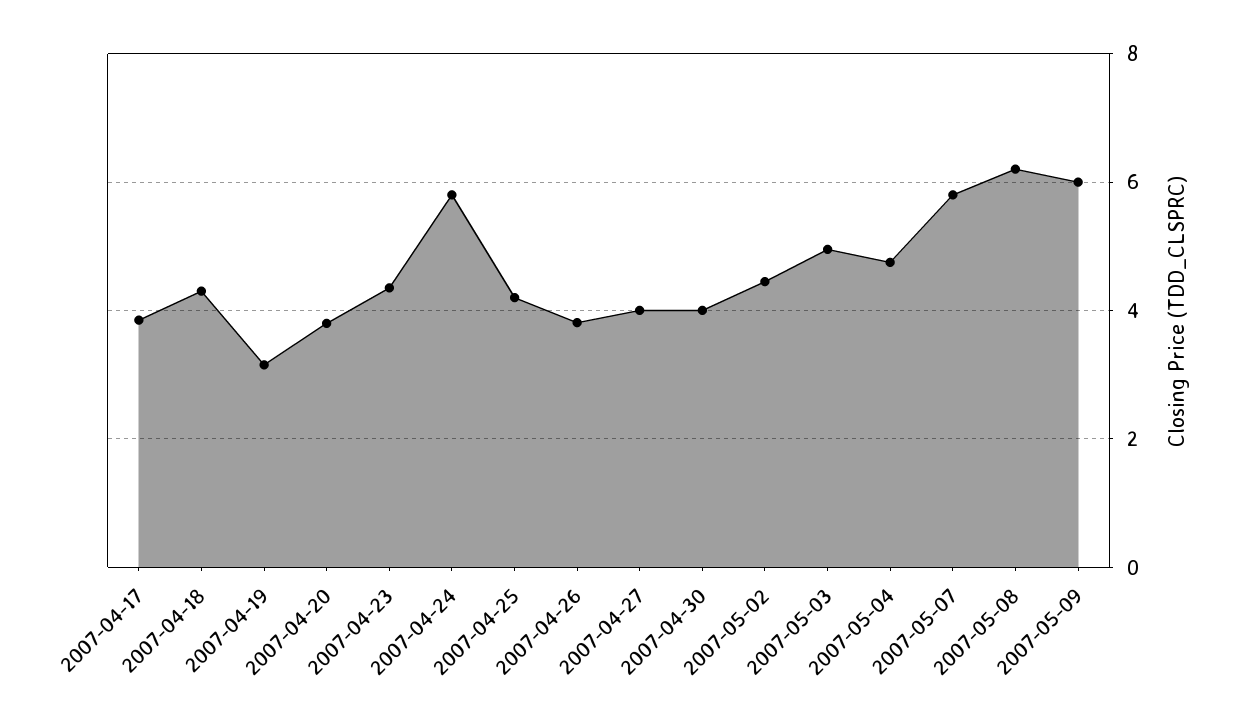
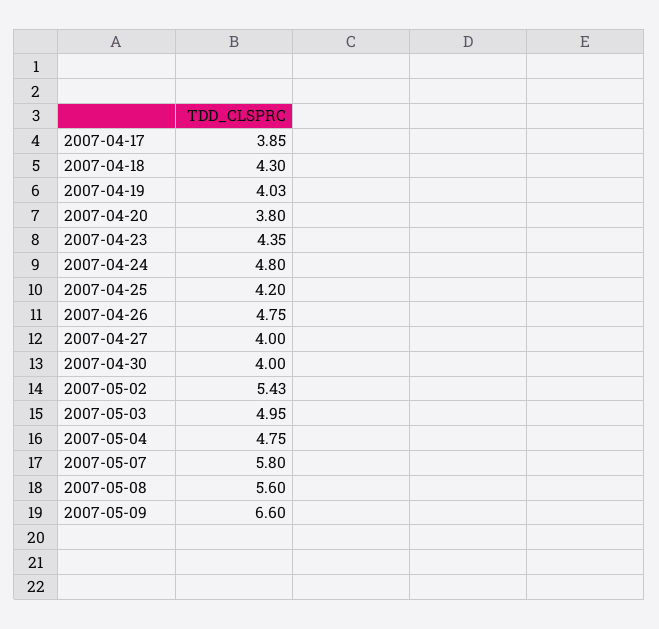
  {
    "2007-04-17": 3.85,
    "2007-04-18": 4.3,
-   "2007-04-19": 3.2,
+   "2007-04-19": 4.03,
    "2007-04-20": 3.8,
    "2007-04-23": 4.35,
-   "2007-04-24": 5.8,
+   "2007-04-24": 4.8,
    "2007-04-25": 4.2,
-   "2007-04-26": 3.8,
+   "2007-04-26": 4.75,
    "2007-04-27": 4,
    "2007-04-30": 4,
-   "2007-05-02": 4.4,
+   "2007-05-02": 5.43,
    "2007-05-03": 4.95,
    "2007-05-04": 4.75,
    "2007-05-07": 5.8,
-   "2007-05-08": 6.2,
+   "2007-05-08": 5.6,
-   "2007-05-09": 6
+   "2007-05-09": 6.6
  }

